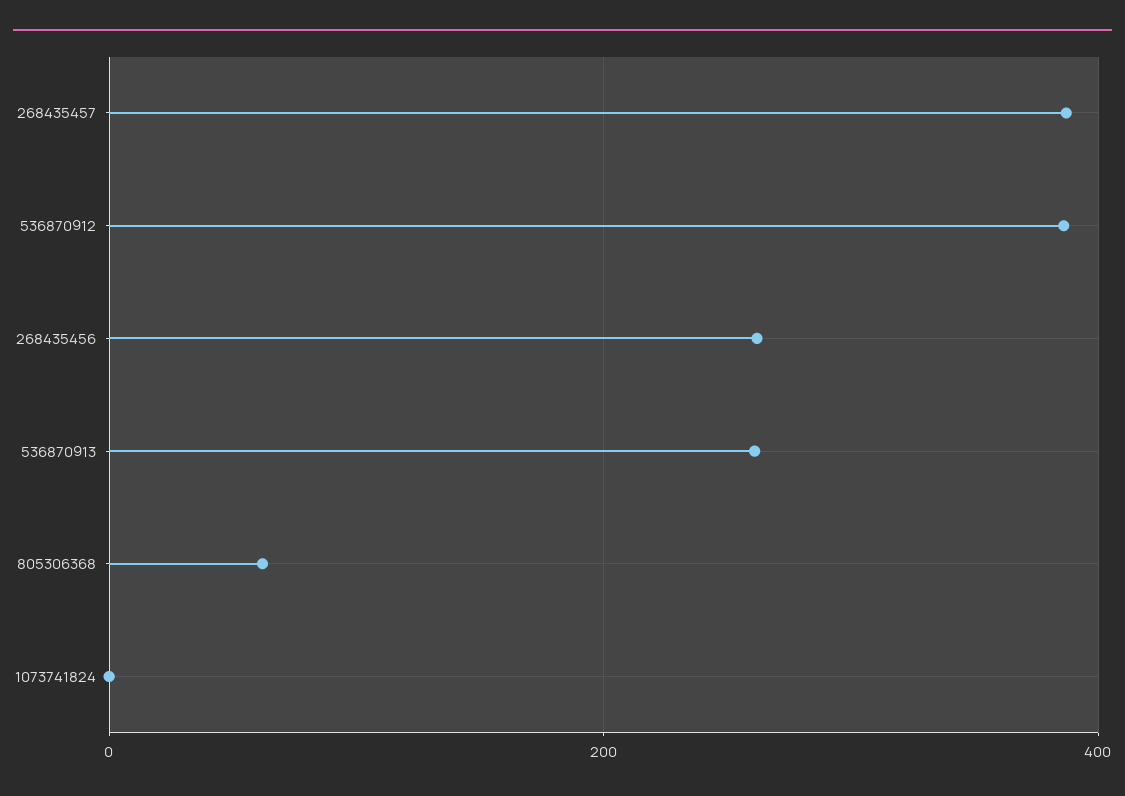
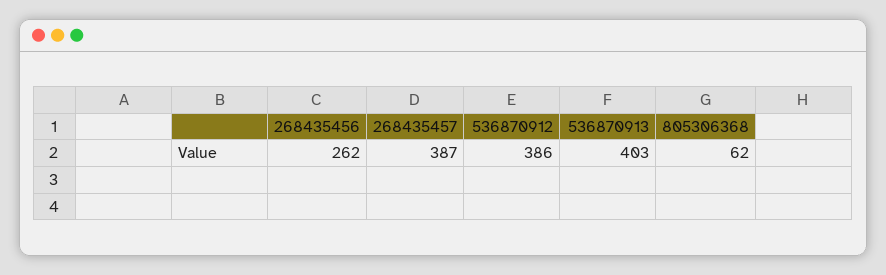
  {
    "268435457": 387,
    "536870912": 386,
    "268435456": 262,
-   "536870913": 260,
+   "536870913": 403,
-   "805306368": 62,
+   "805306368": 62
-   "1073741824": 0
  }

